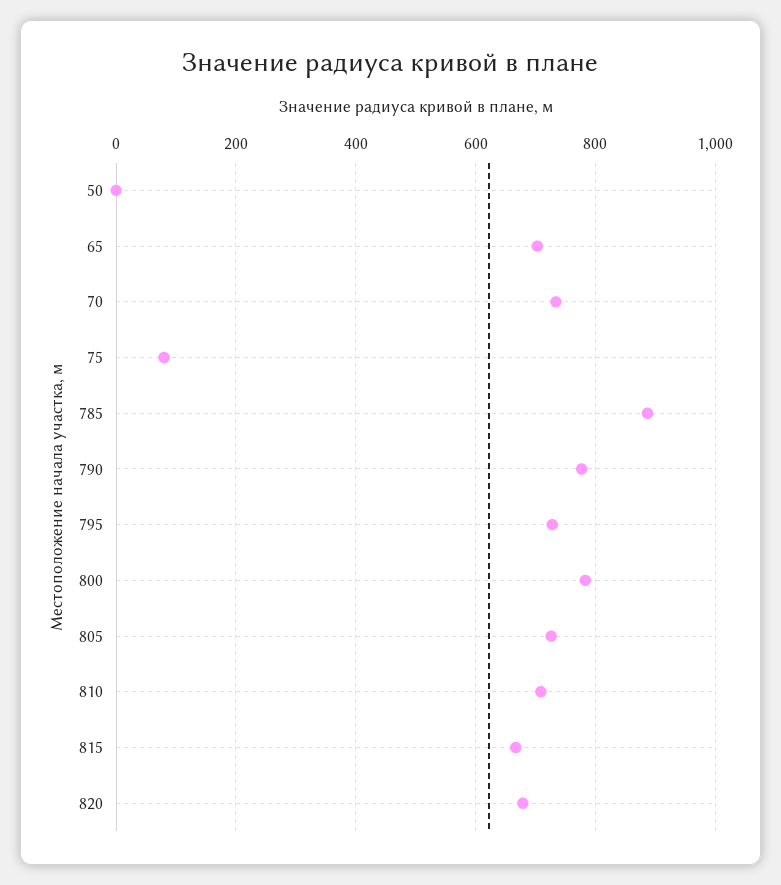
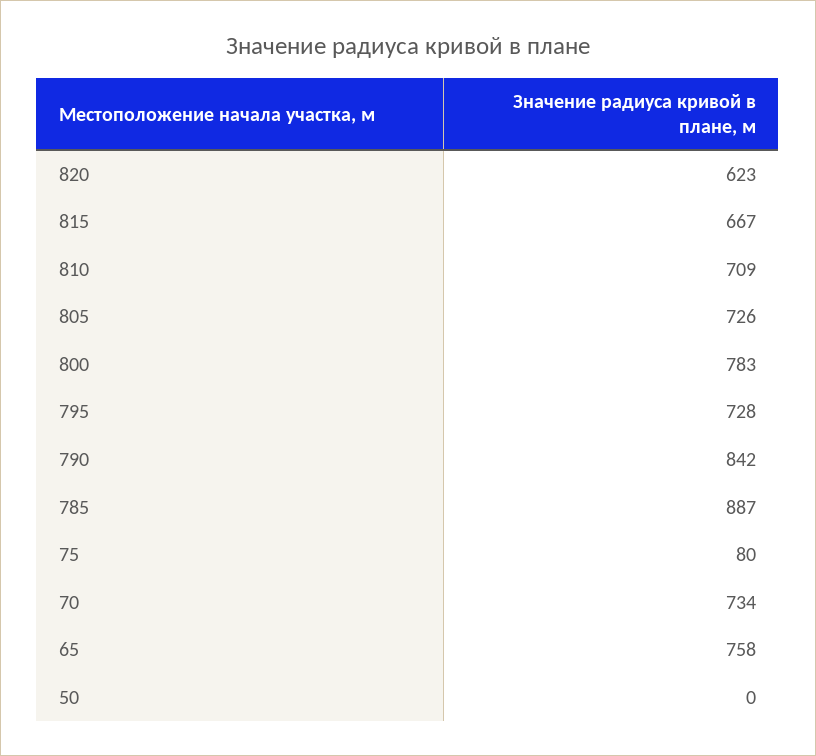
  {
    "50": 0,
-   "65": 700,
+   "65": 758,
    "70": 734,
    "75": 80,
    "785": 887,
-   "790": 780,
+   "790": 842,
    "795": 728,
    "800": 783,
    "805": 726,
    "810": 709,
    "815": 667,
-   "820": 680
+   "820": 623
  }

